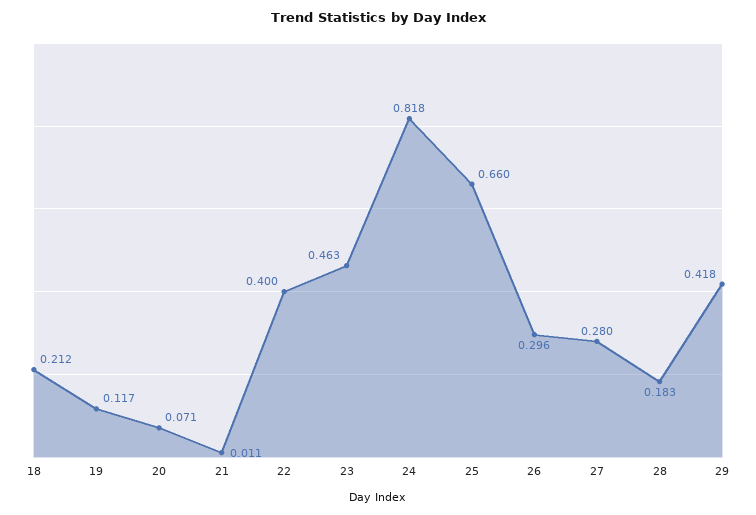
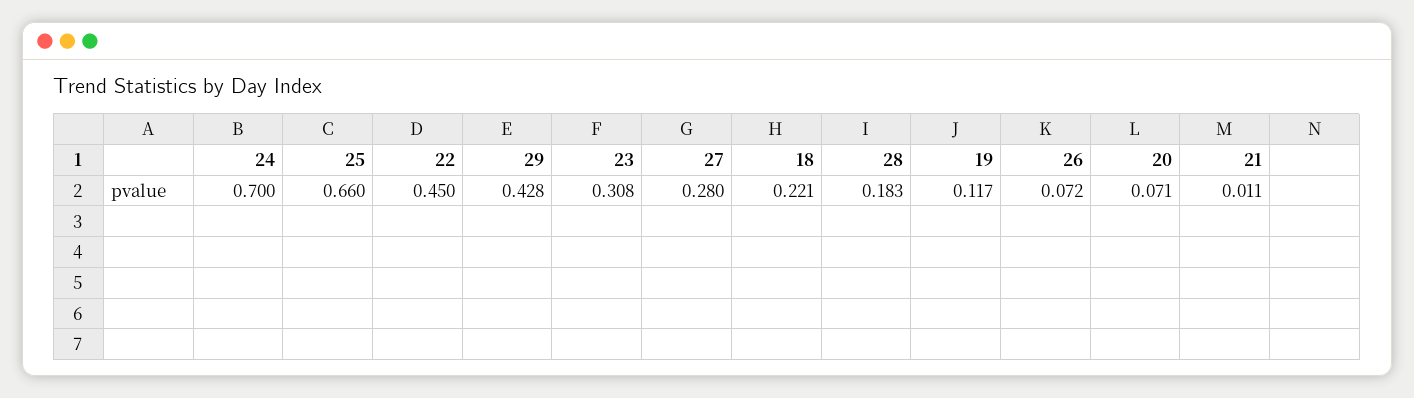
  {
-   "18": 0.212,
+   "18": 0.221,
    "19": 0.117,
    "20": 0.071,
    "21": 0.011,
-   "22": 0.4,
+   "22": 0.45,
-   "23": 0.463,
+   "23": 0.308,
-   "24": 0.818,
+   "24": 0.7,
    "25": 0.66,
-   "26": 0.296,
+   "26": 0.072,
    "27": 0.28,
    "28": 0.183,
-   "29": 0.418
+   "29": 0.428
  }

